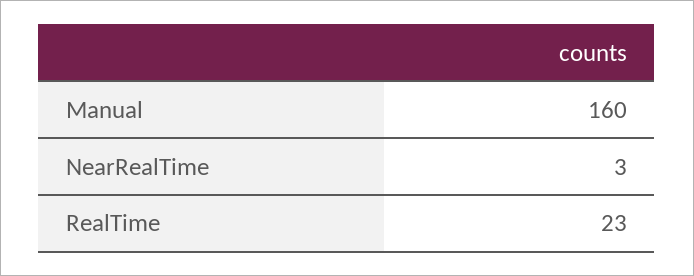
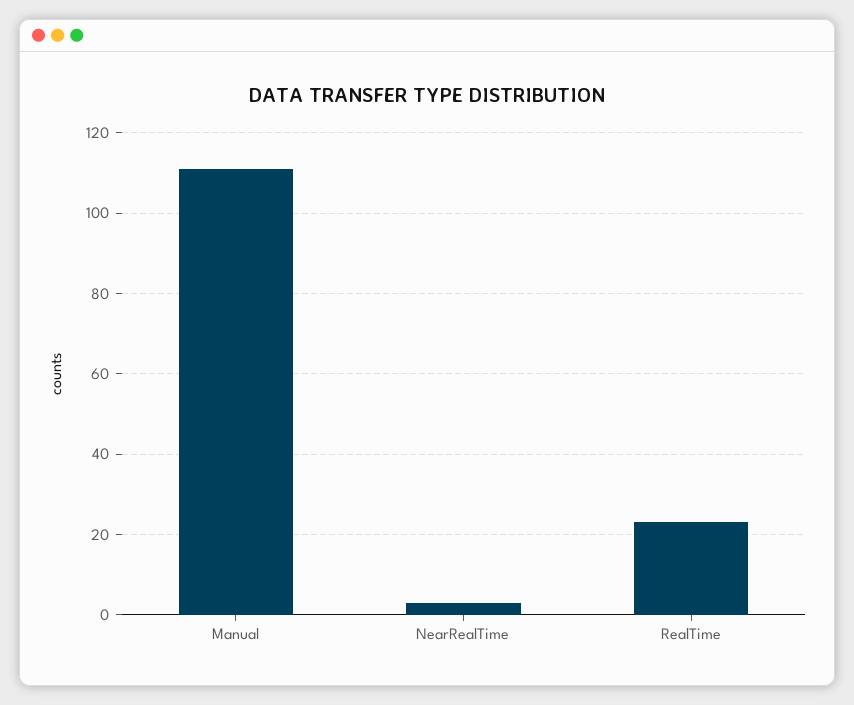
  {
-   "Manual": 160,
+   "Manual": 110,
    "NearRealTime": 3,
    "RealTime": 23
  }

